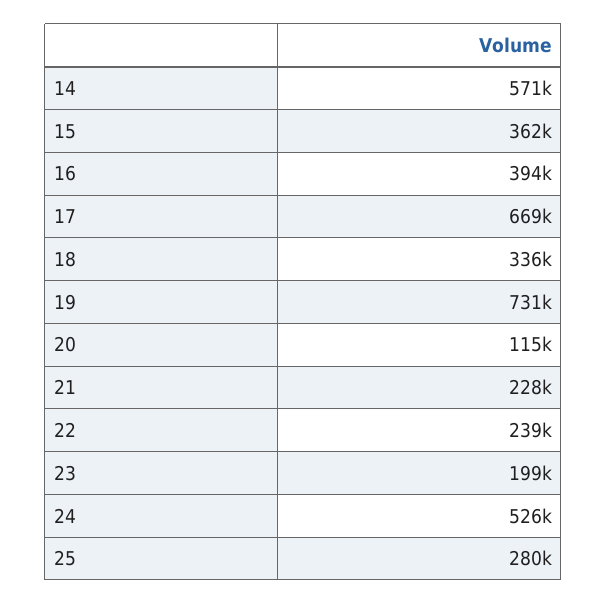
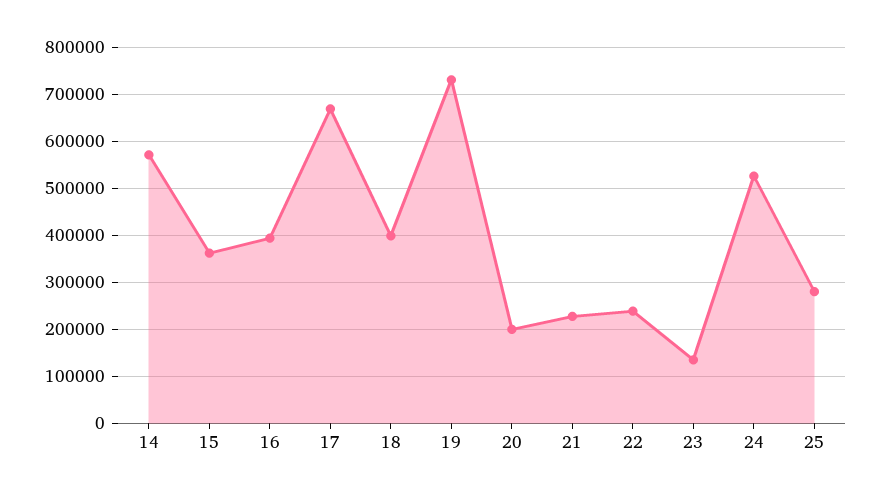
  {
    "14": 571000,
    "15": 362000,
    "16": 394000,
    "17": 669000,
-   "18": 336000,
+   "18": 400000,
    "19": 731000,
-   "20": 115000,
+   "20": 200000,
    "21": 228000,
    "22": 239000,
-   "23": 199000,
+   "23": 140000,
    "24": 526000,
    "25": 280000
  }

